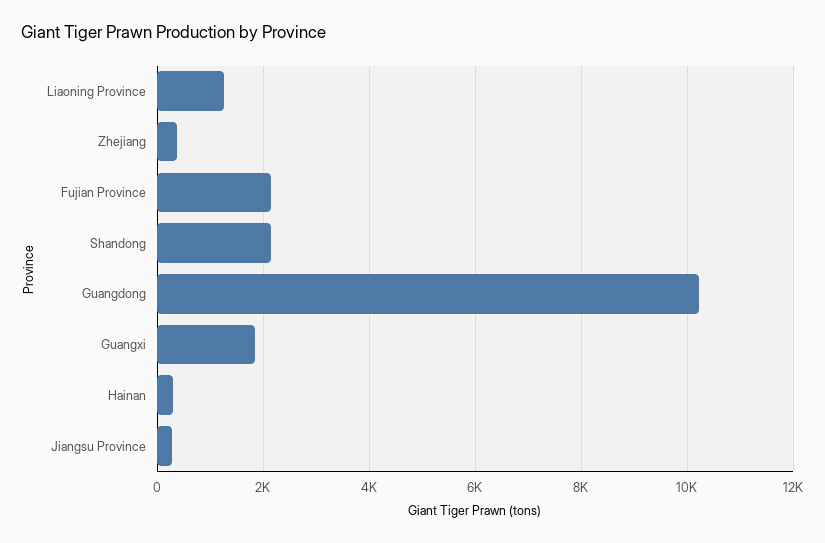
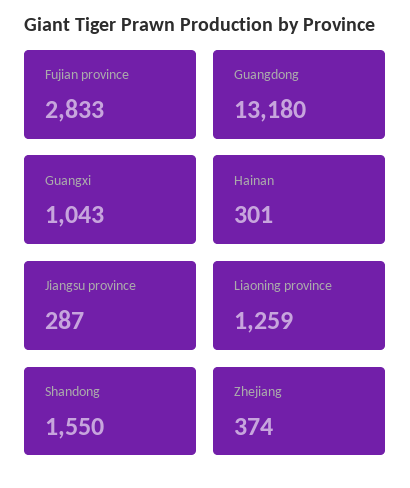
  {
    "Liaoning Province": 1259,
    "Zhejiang": 374,
-   "Fujian Province": 2200,
+   "Fujian Province": 2833,
-   "Shandong": 2200,
+   "Shandong": 1550,
-   "Guangdong": 10200,
+   "Guangdong": 13180,
-   "Guangxi": 1800,
+   "Guangxi": 1043,
    "Hainan": 301,
    "Jiangsu Province": 287
  }

